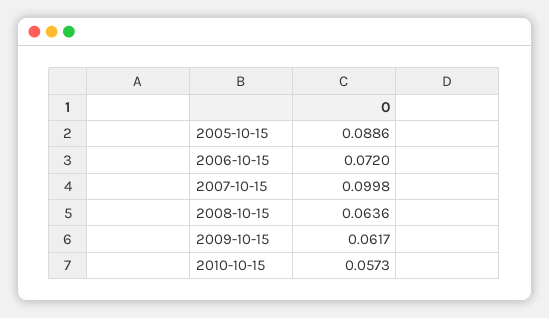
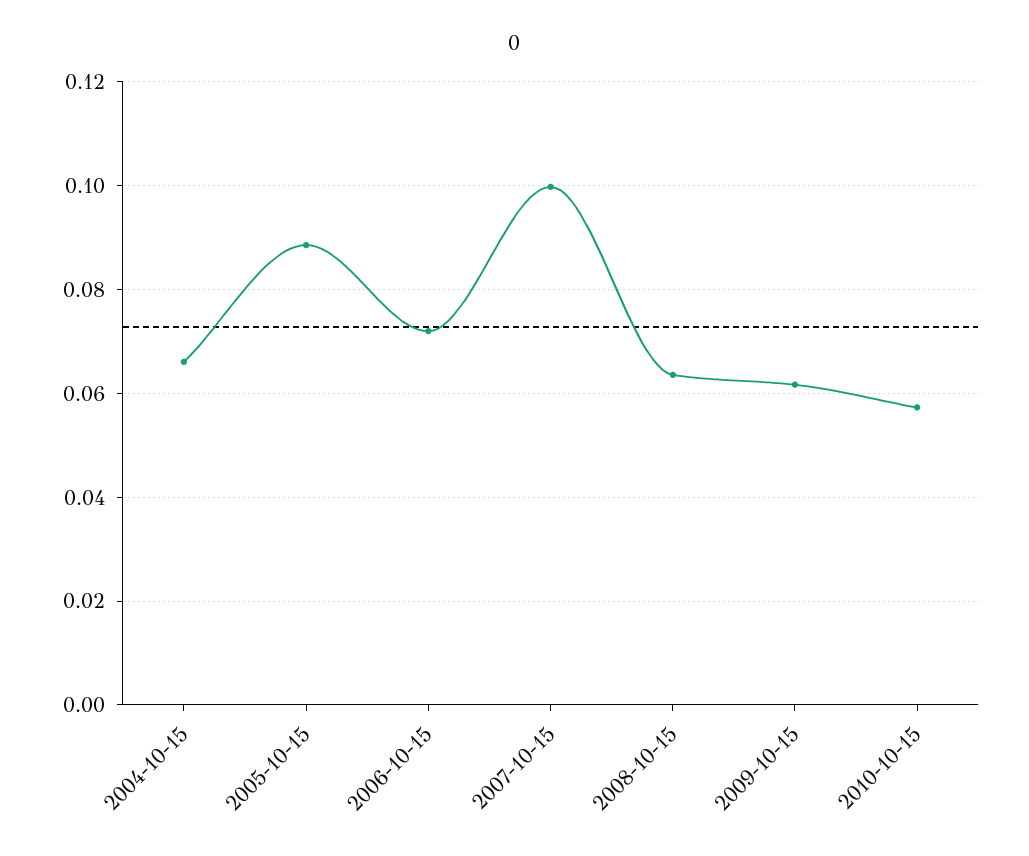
  {
    "2005-10-15": 0.0886,
    "2006-10-15": 0.072,
    "2007-10-15": 0.0998,
    "2008-10-15": 0.0636,
    "2009-10-15": 0.0617,
-   "2010-10-15": 0.0573
+   "2010-10-15": 0.0573,
+   "2004-10-15": 0.066
  }

